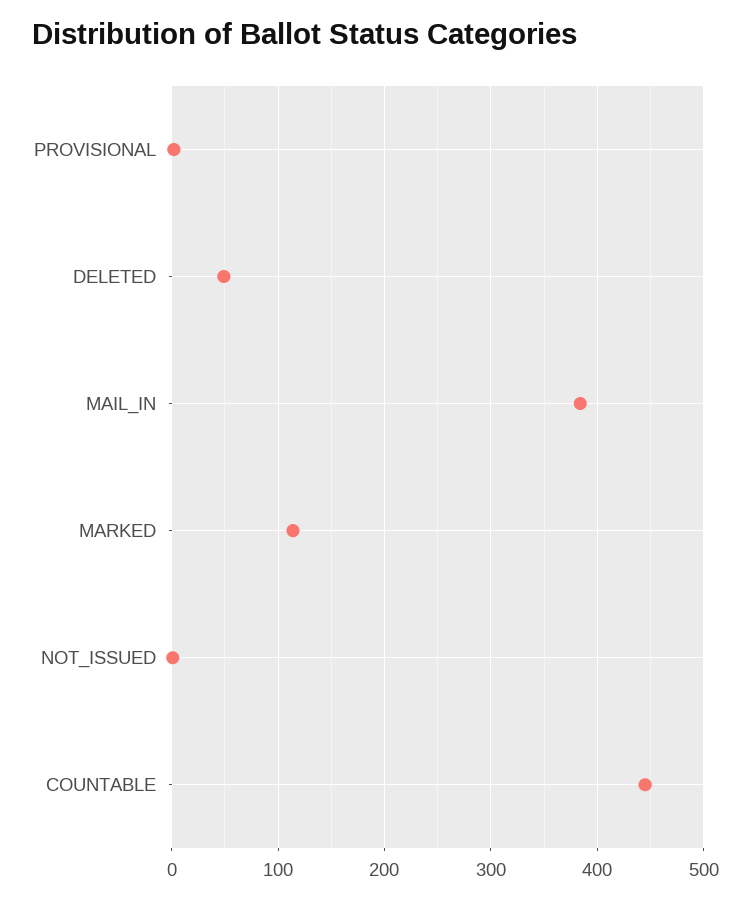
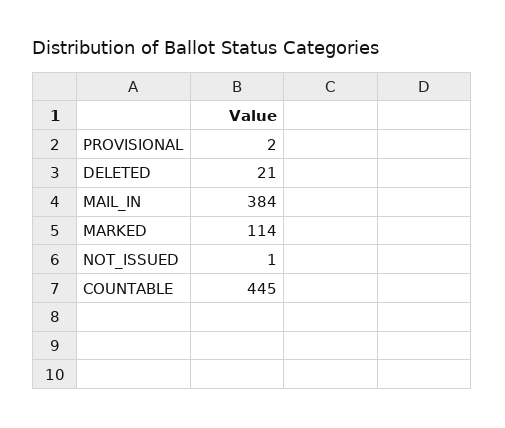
  {
    "PROVISIONAL": 2,
-   "DELETED": 50,
+   "DELETED": 21,
    "MAIL_IN": 384,
    "MARKED": 114,
    "NOT_ISSUED": 1,
    "COUNTABLE": 445
  }

